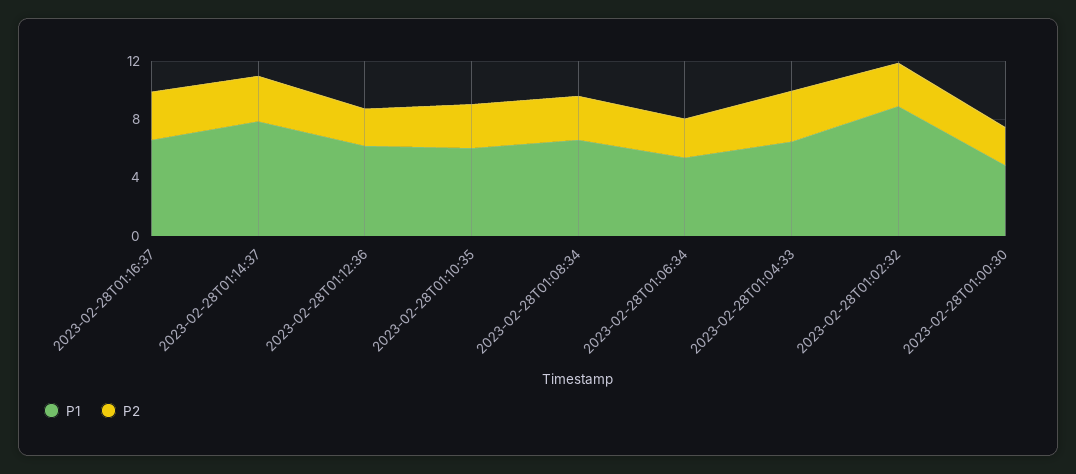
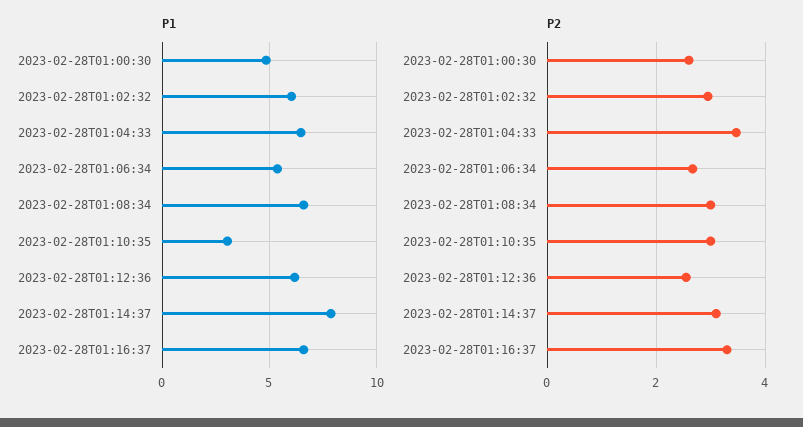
  {
    "P1": {
      "2023-02-28T01:16:37": 6.5,
      "2023-02-28T01:14:37": 8,
      "2023-02-28T01:12:36": 6,
-     "2023-02-28T01:10:35": 6,
+     "2023-02-28T01:10:35": 3,
      "2023-02-28T01:08:34": 6.5,
      "2023-02-28T01:06:34": 5.5,
      "2023-02-28T01:04:33": 6.5,
-     "2023-02-28T01:02:32": 9,
+     "2023-02-28T01:02:32": 6,
      "2023-02-28T01:00:30": 5
    },
    "P2": {
      "2023-02-28T01:16:37": 3.4,
      "2023-02-28T01:14:37": 3.2,
      "2023-02-28T01:12:36": 2.6,
      "2023-02-28T01:10:35": 3,
      "2023-02-28T01:08:34": 3,
      "2023-02-28T01:06:34": 2.6,
      "2023-02-28T01:04:33": 3.4,
      "2023-02-28T01:02:32": 3,
      "2023-02-28T01:00:30": 2.6
    }
  }

